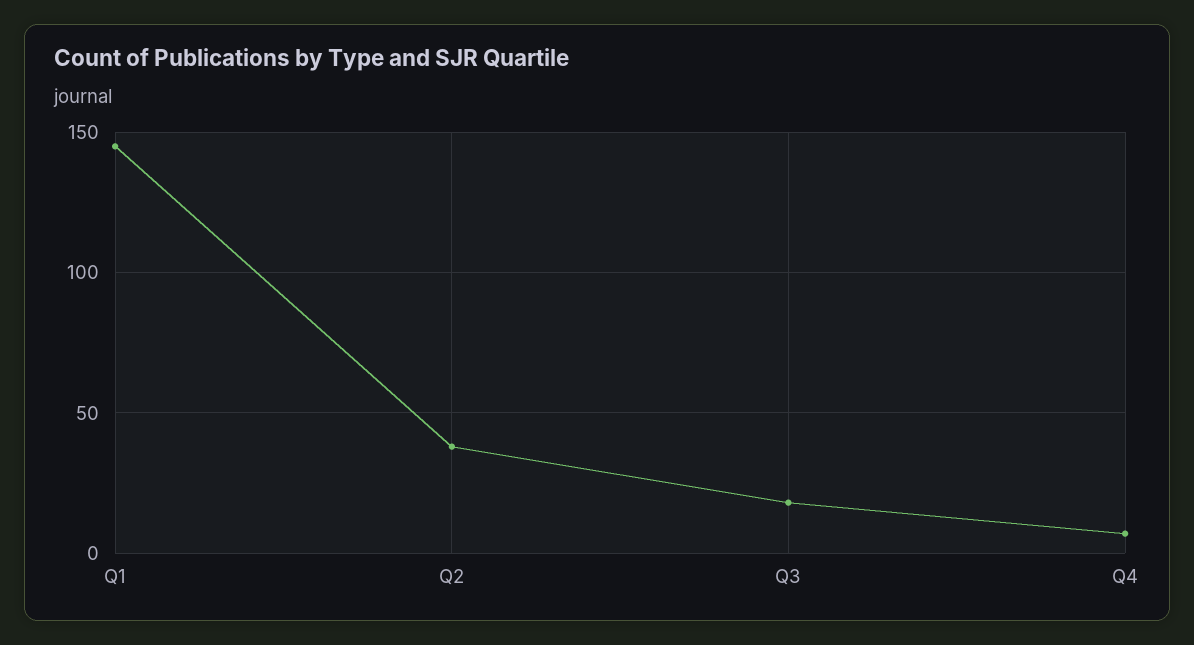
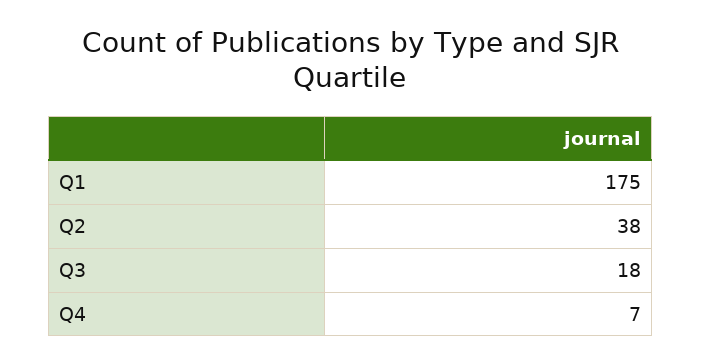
  {
-   "Q1": 145,
+   "Q1": 175,
    "Q2": 38,
    "Q3": 18,
    "Q4": 7
  }

